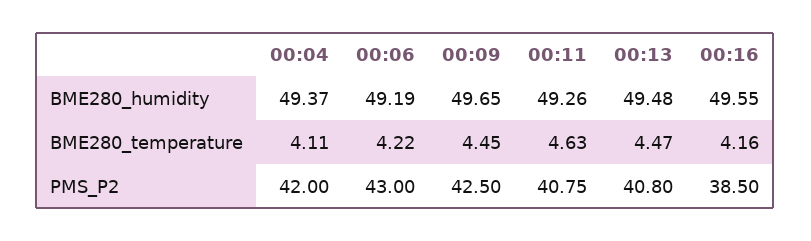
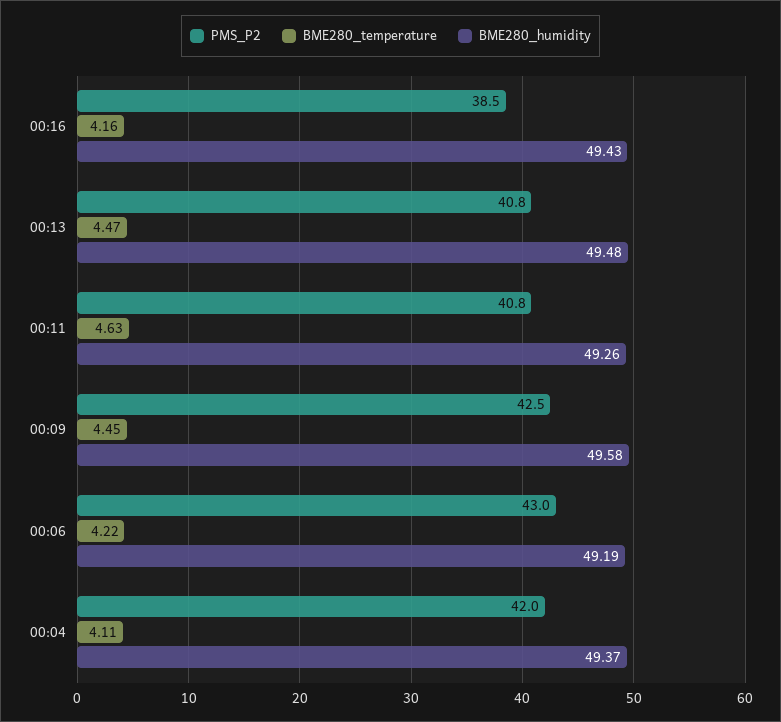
  {
    "BME280_humidity": {
      "00:04": 49.37,
      "00:06": 49.19,
-     "00:09": 49.65,
+     "00:09": 49.58,
      "00:11": 49.26,
      "00:13": 49.48,
-     "00:16": 49.55
+     "00:16": 49.43
    },
    "BME280_temperature": {
      "00:04": 4.11,
      "00:06": 4.22,
      "00:09": 4.45,
      "00:11": 4.63,
      "00:13": 4.47,
      "00:16": 4.16
    },
    "PMS_P2": {
      "00:04": 42,
      "00:06": 43,
      "00:09": 42.5,
      "00:11": 40.75,
      "00:13": 40.8,
      "00:16": 38.5
    }
  }

